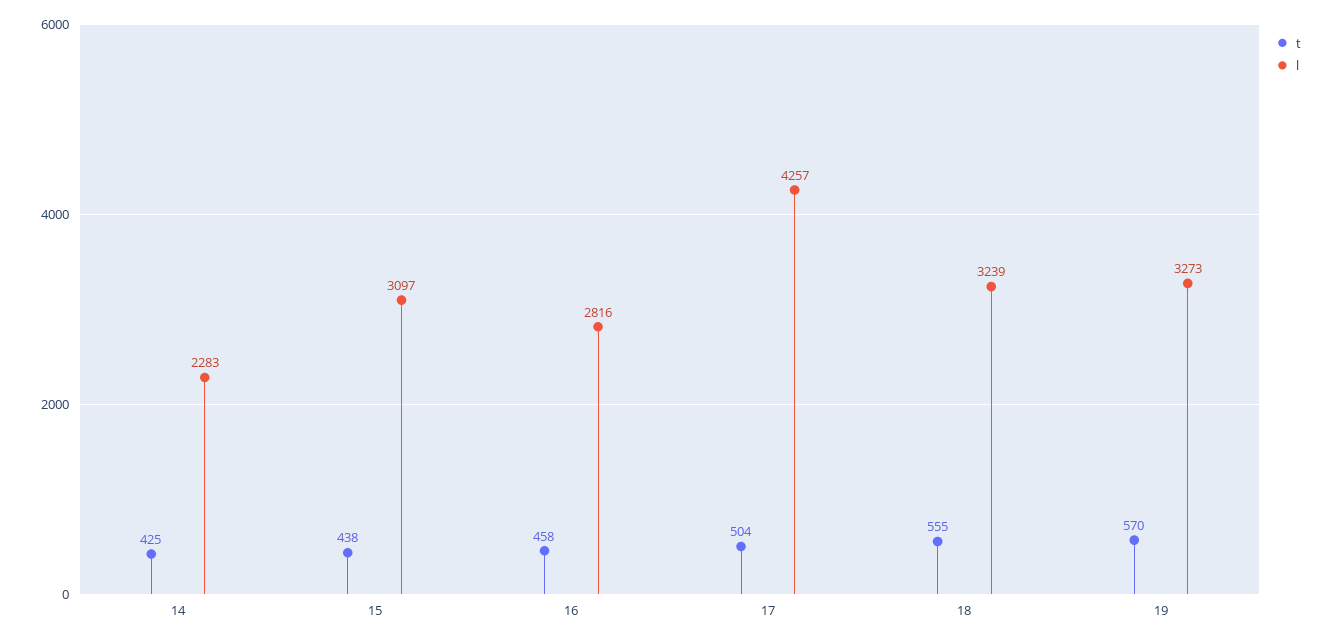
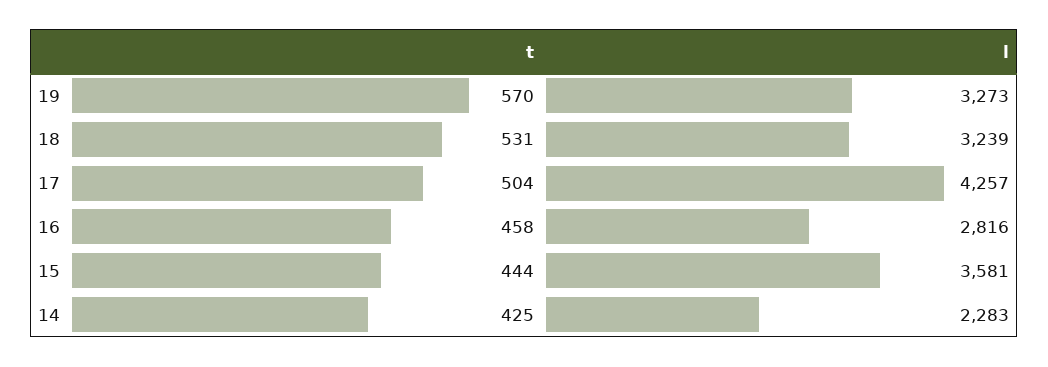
  {
    "t": {
      "14": 425,
-     "15": 438,
+     "15": 444,
      "16": 458,
      "17": 504,
-     "18": 555,
+     "18": 531,
      "19": 570
    },
    "l": {
      "14": 2283,
-     "15": 3097,
+     "15": 3581,
      "16": 2816,
      "17": 4257,
      "18": 3239,
      "19": 3273
    }
  }

